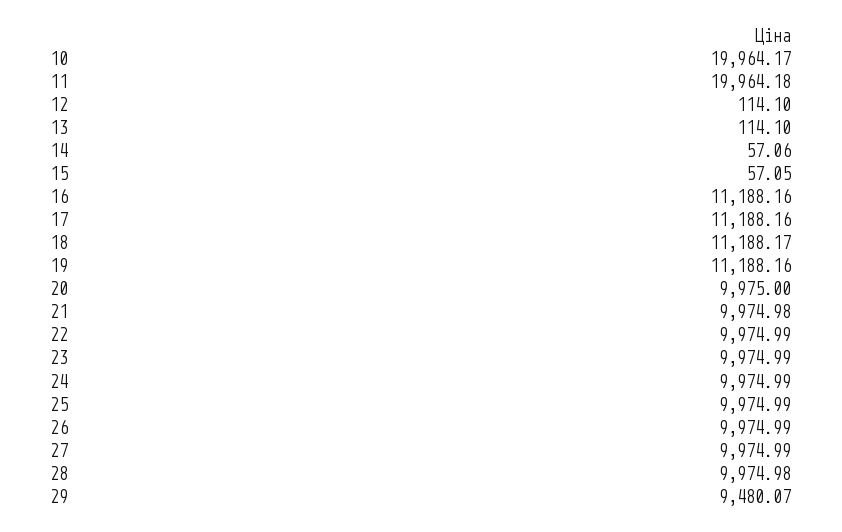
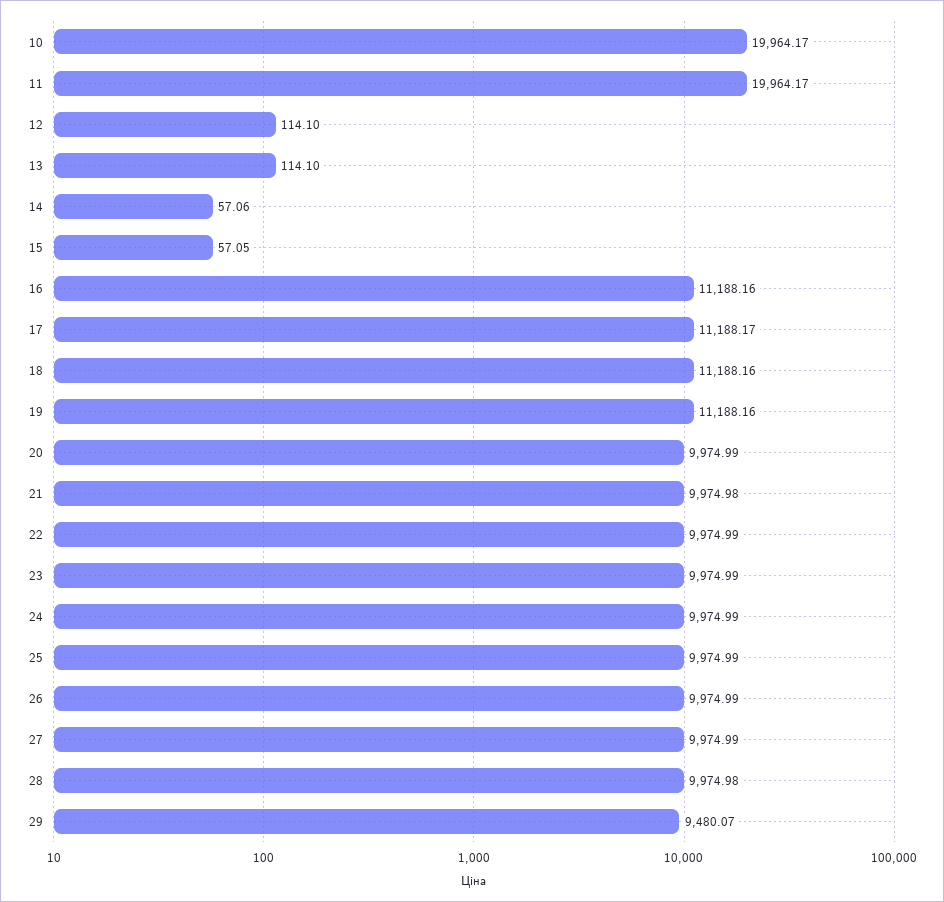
  {
    "10": 19964.17,
-   "11": 19964.18,
+   "11": 19964.17,
    "12": 114.1,
    "13": 114.1,
    "14": 57.06,
    "15": 57.05,
    "16": 11188.16,
-   "17": 11188.16,
+   "17": 11188.17,
-   "18": 11188.17,
+   "18": 11188.16,
    "19": 11188.16,
-   "20": 9975,
+   "20": 9974.99,
    "21": 9974.98,
    "22": 9974.99,
    "23": 9974.99,
    "24": 9974.99,
    "25": 9974.99,
    "26": 9974.99,
    "27": 9974.99,
    "28": 9974.98,
    "29": 9480.07
  }

